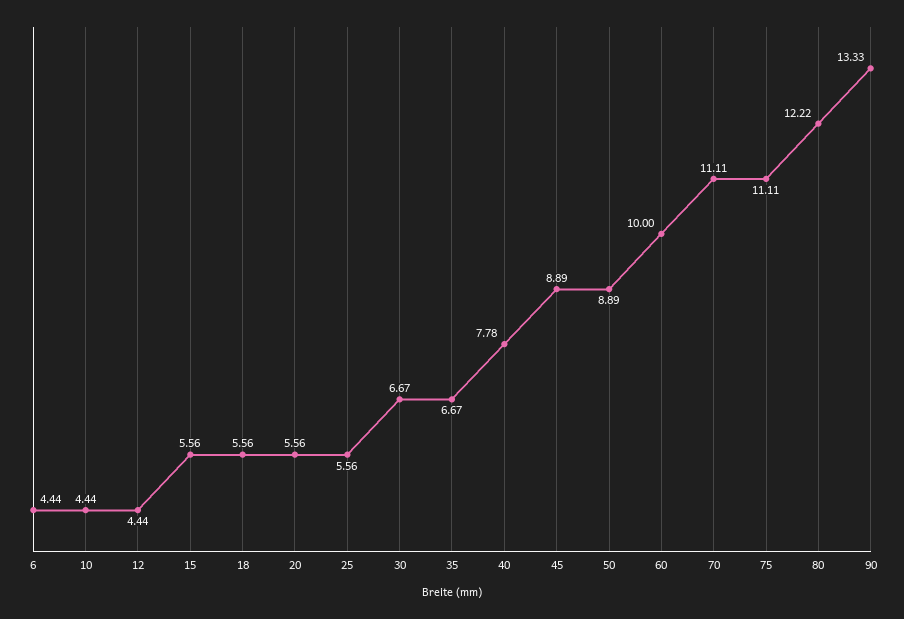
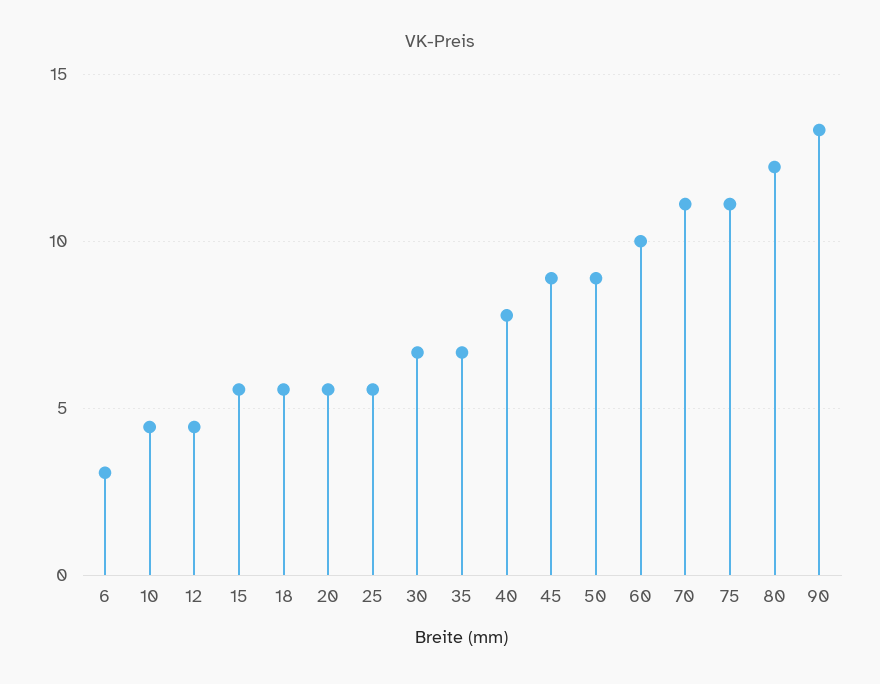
  {
-   "6": 4.44,
+   "6": 3,
    "10": 4.44,
    "12": 4.44,
    "15": 5.56,
    "18": 5.56,
    "20": 5.56,
    "25": 5.56,
    "30": 6.67,
    "35": 6.67,
    "40": 7.78,
    "45": 8.89,
    "50": 8.89,
    "60": 10,
    "70": 11.11,
    "75": 11.11,
    "80": 12.22,
    "90": 13.33
  }

